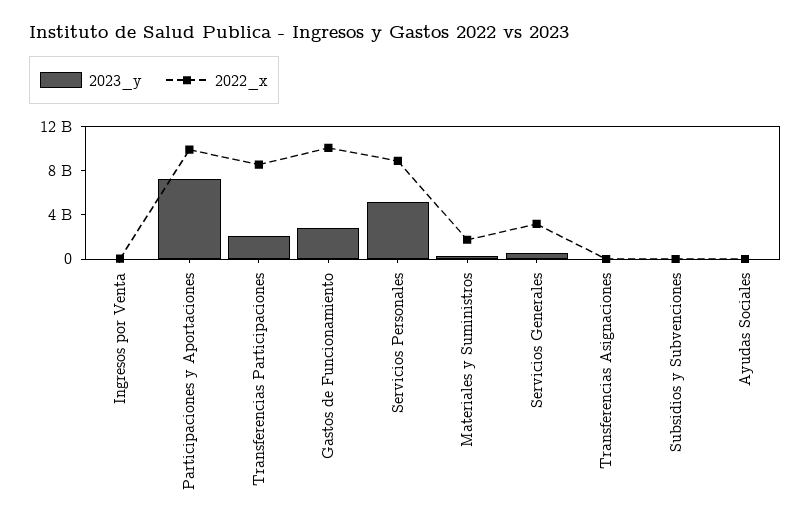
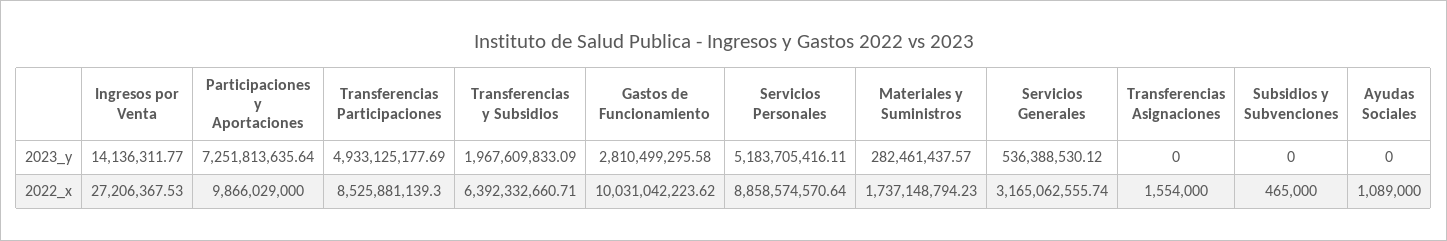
  {
    "2023_y": {
      "Ingresos por Venta": 14136311.77,
      "Participaciones y Aportaciones": 7251813635.64,
-     "Transferencias Participaciones": 2000000000,
+     "Transferencias Participaciones": 4933125177.69,
      "Gastos de Funcionamiento": 2810499295.58,
      "Servicios Personales": 5183705416.11,
      "Materiales y Suministros": 282461437.57,
      "Servicios Generales": 536388530.12,
      "Transferencias Asignaciones": 0,
      "Subsidios y Subvenciones": 0,
-     "Ayudas Sociales": 0
+     "Ayudas Sociales": 0,
+     "Transferencias y Subsidios": 1967609833.09
    },
    "2022_x": {
      "Ingresos por Venta": 27206367.53,
      "Participaciones y Aportaciones": 9866029000,
      "Transferencias Participaciones": 8525881139.3,
      "Gastos de Funcionamiento": 10031042223.62,
      "Servicios Personales": 8858574570.64,
      "Materiales y Suministros": 1737148794.23,
      "Servicios Generales": 3165062555.74,
      "Transferencias Asignaciones": 1554000,
      "Subsidios y Subvenciones": 465000,
-     "Ayudas Sociales": 1089000
+     "Ayudas Sociales": 1089000,
+     "Transferencias y Subsidios": 6392332660.71
    }
  }

